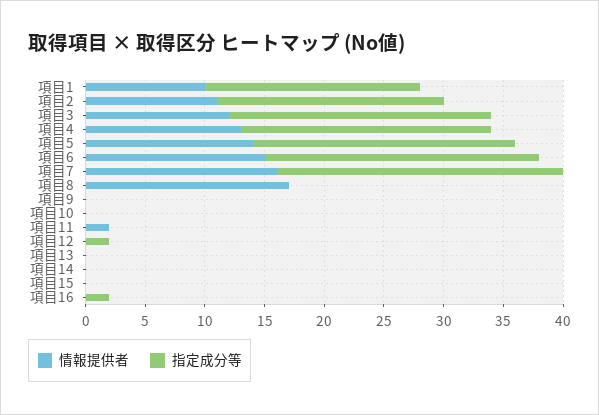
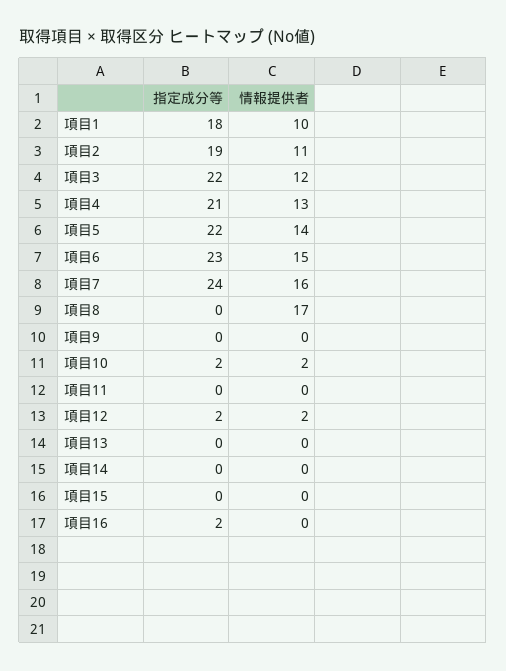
  {
    "情報提供者": {
      "項目1": 10,
      "項目2": 11,
      "項目3": 12,
      "項目4": 13,
      "項目5": 14,
      "項目6": 15,
      "項目7": 16,
      "項目8": 17,
      "項目9": 0,
-     "項目10": 0,
+     "項目10": 2,
-     "項目11": 2,
+     "項目11": 0,
-     "項目12": 0,
+     "項目12": 2,
      "項目13": 0,
      "項目14": 0,
      "項目15": 0,
      "項目16": 0
    },
    "指定成分等": {
      "項目1": 18,
      "項目2": 19,
      "項目3": 22,
      "項目4": 21,
      "項目5": 22,
      "項目6": 23,
      "項目7": 24,
      "項目8": 0,
      "項目9": 0,
-     "項目10": 0,
+     "項目10": 2,
      "項目11": 0,
      "項目12": 2,
      "項目13": 0,
      "項目14": 0,
      "項目15": 0,
      "項目16": 2
    }
  }

